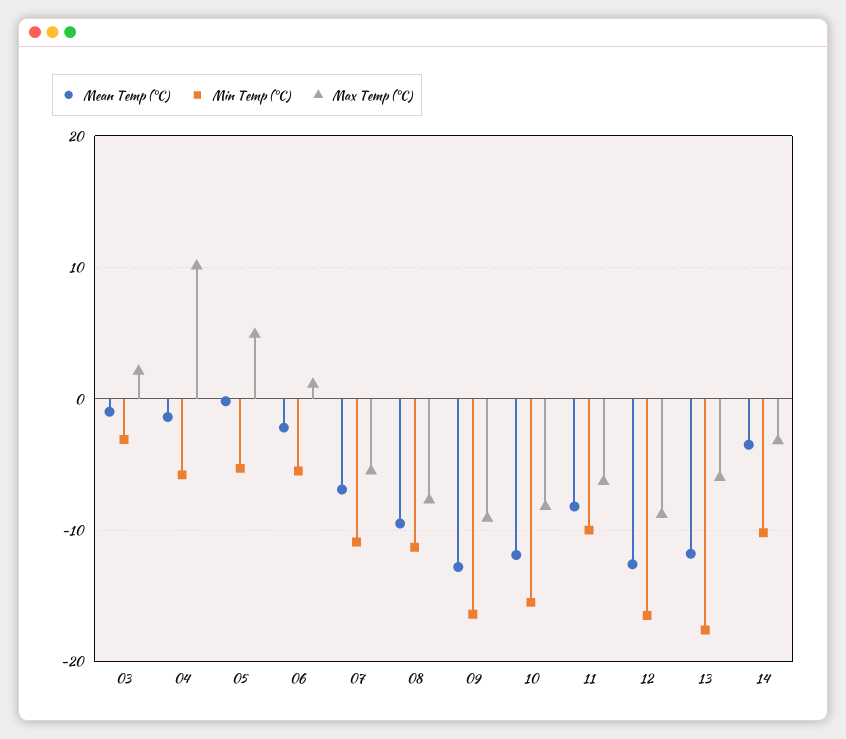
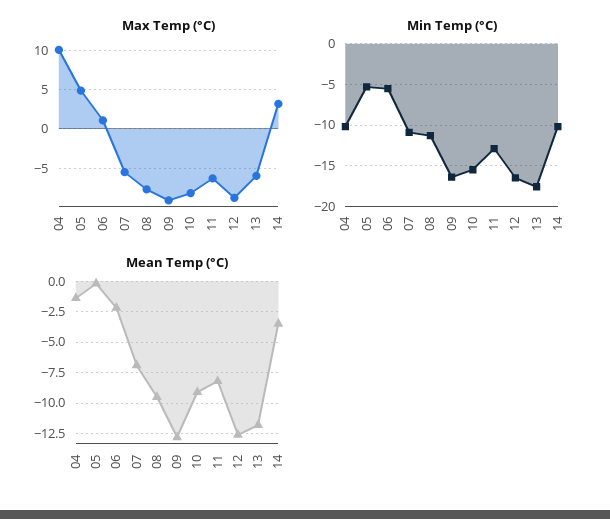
  {
    "Mean Temp (°C)": {
-     "03": -1,
      "04": -1.5,
      "05": 0,
      "06": -2,
      "07": -7,
      "08": -9.5,
      "09": -13,
-     "10": -12,
+     "10": -9,
      "11": -8,
      "12": -12.5,
      "13": -12,
      "14": -3.5
    },
    "Min Temp (°C)": {
-     "03": -3,
-     "04": -6,
+     "04": -10,
      "05": -5,
      "06": -6,
      "07": -11,
      "08": -11,
      "09": -16,
      "10": -16,
-     "11": -10,
+     "11": -13,
      "12": -17,
      "13": -18,
      "14": -10
    },
    "Max Temp (°C)": {
-     "03": 2,
      "04": 10,
      "05": 5,
      "06": 1,
      "07": -6,
      "08": -8,
      "09": -9,
      "10": -8,
      "11": -6,
      "12": -9,
      "13": -6,
-     "14": -3
+     "14": 3
    }
  }

